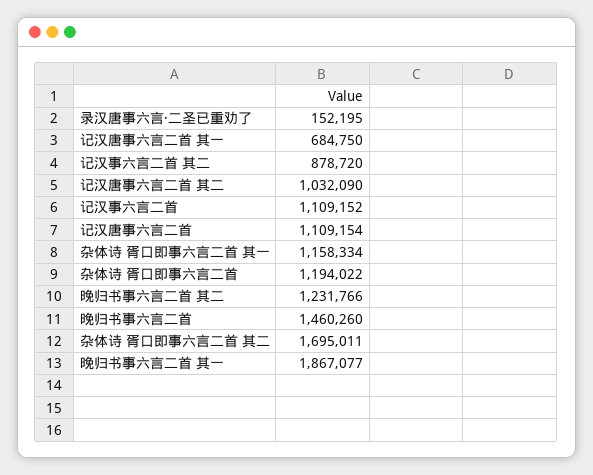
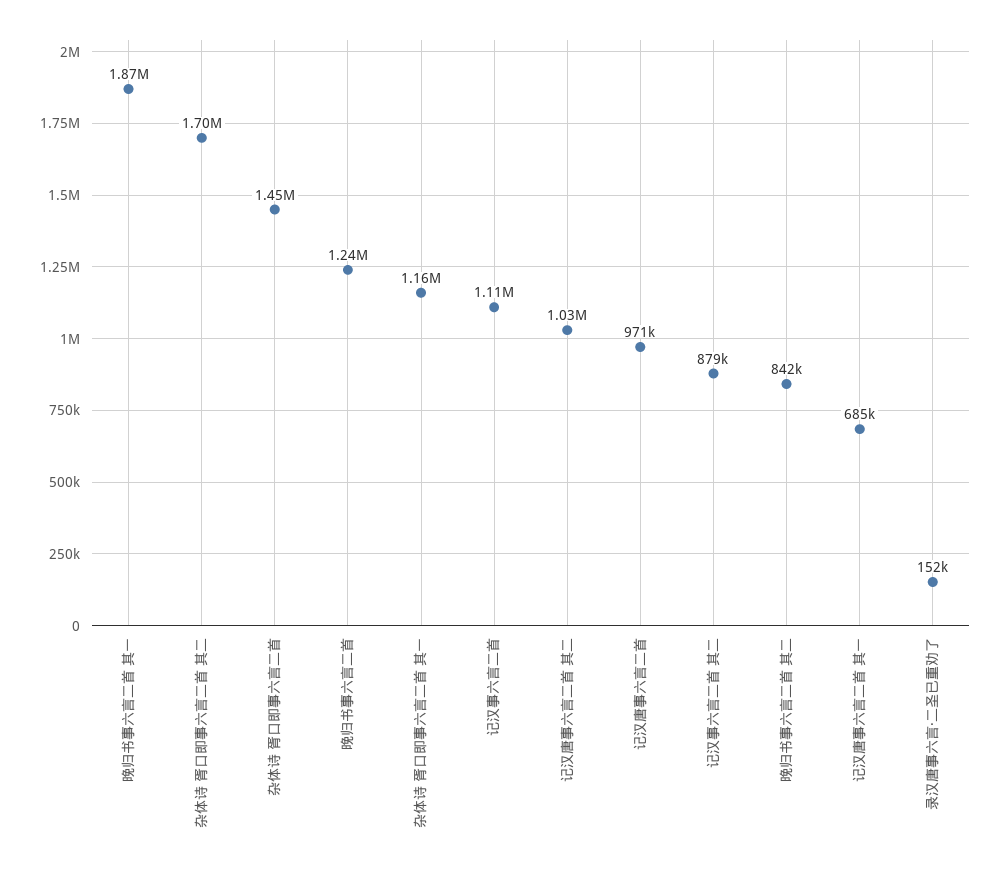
  {
    "录汉唐事六言·二圣已重劝了": 152195,
    "记汉唐事六言二首 其一": 684750,
    "记汉事六言二首 其二": 878720,
    "记汉唐事六言二首 其二": 1032090,
    "记汉事六言二首": 1109152,
-   "记汉唐事六言二首": 1109154,
+   "记汉唐事六言二首": 971000,
    "杂体诗 胥口即事六言二首 其一": 1158334,
-   "杂体诗 胥口即事六言二首": 1194022,
+   "杂体诗 胥口即事六言二首": 1450000,
-   "晚归书事六言二首 其二": 1231766,
+   "晚归书事六言二首 其二": 842000,
-   "晚归书事六言二首": 1460260,
+   "晚归书事六言二首": 1240000,
    "杂体诗 胥口即事六言二首 其二": 1695011,
    "晚归书事六言二首 其一": 1867077
  }

